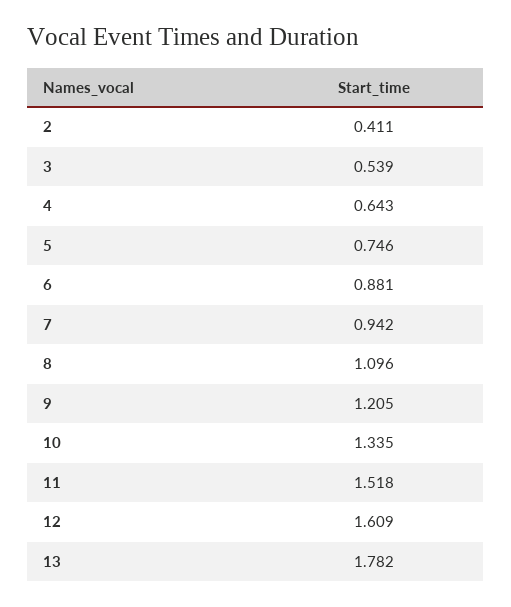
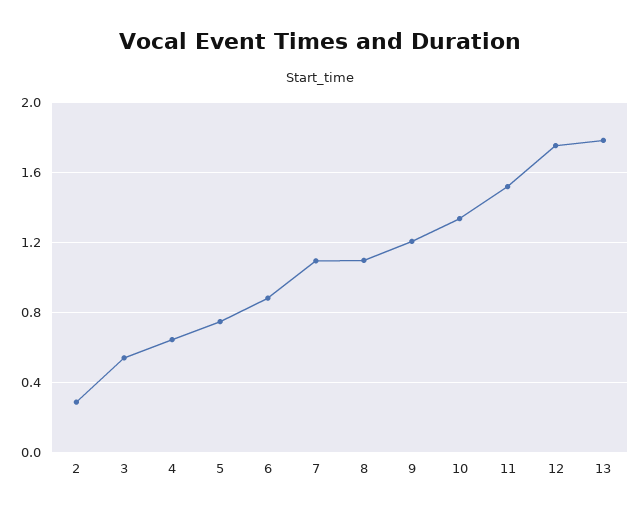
  {
-   "2": 0.411,
+   "2": 0.3,
    "3": 0.539,
    "4": 0.643,
    "5": 0.746,
    "6": 0.881,
-   "7": 0.942,
+   "7": 1.1,
    "8": 1.096,
    "9": 1.205,
    "10": 1.335,
    "11": 1.518,
-   "12": 1.609,
+   "12": 1.75,
    "13": 1.782
  }

